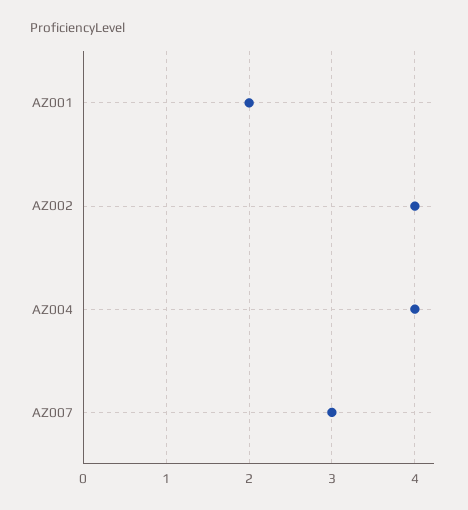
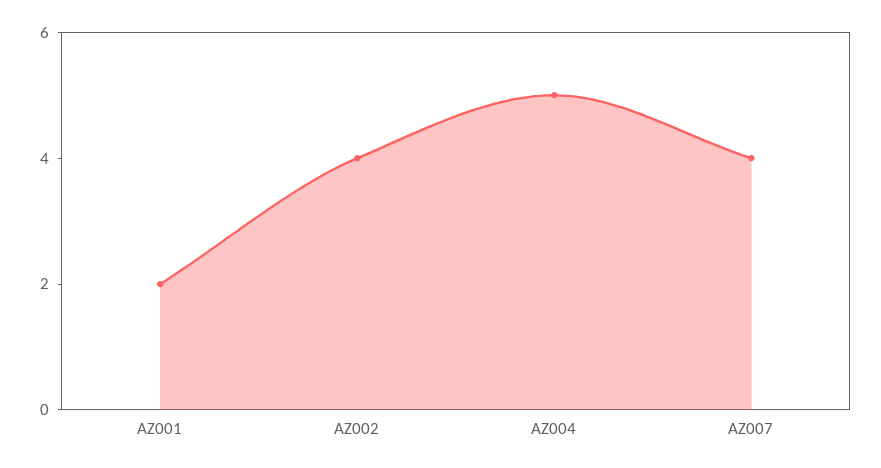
  {
    "AZ001": 2,
    "AZ002": 4,
-   "AZ004": 4,
+   "AZ004": 5,
-   "AZ007": 3
+   "AZ007": 4
  }

